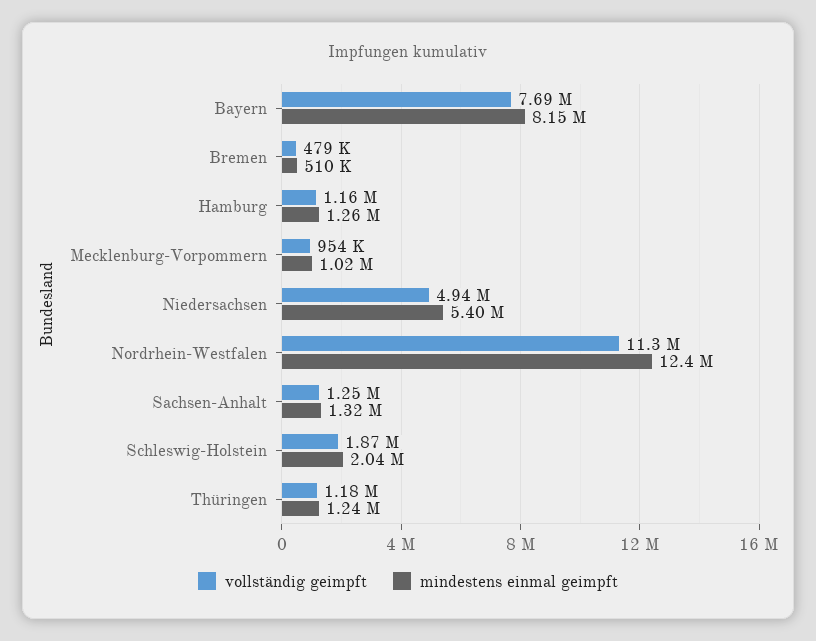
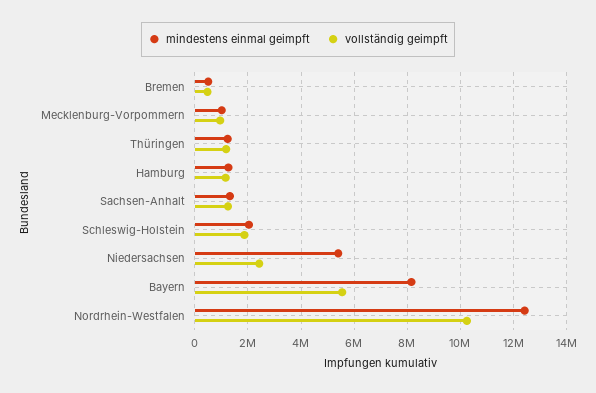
  {
    "vollständig geimpft": {
-     "Bayern": 7690000,
+     "Bayern": 5500000,
      "Bremen": 479000,
      "Hamburg": 1160000,
      "Mecklenburg-Vorpommern": 954000,
-     "Niedersachsen": 4940000,
+     "Niedersachsen": 2500000,
-     "Nordrhein-Westfalen": 11300000,
+     "Nordrhein-Westfalen": 10250000,
      "Sachsen-Anhalt": 1250000,
      "Schleswig-Holstein": 1870000,
      "Thüringen": 1180000
    },
    "mindestens einmal geimpft": {
      "Bayern": 8150000,
      "Bremen": 510000,
      "Hamburg": 1260000,
      "Mecklenburg-Vorpommern": 1020000,
      "Niedersachsen": 5400000,
      "Nordrhein-Westfalen": 12400000,
      "Sachsen-Anhalt": 1320000,
      "Schleswig-Holstein": 2040000,
      "Thüringen": 1240000
    }
  }

